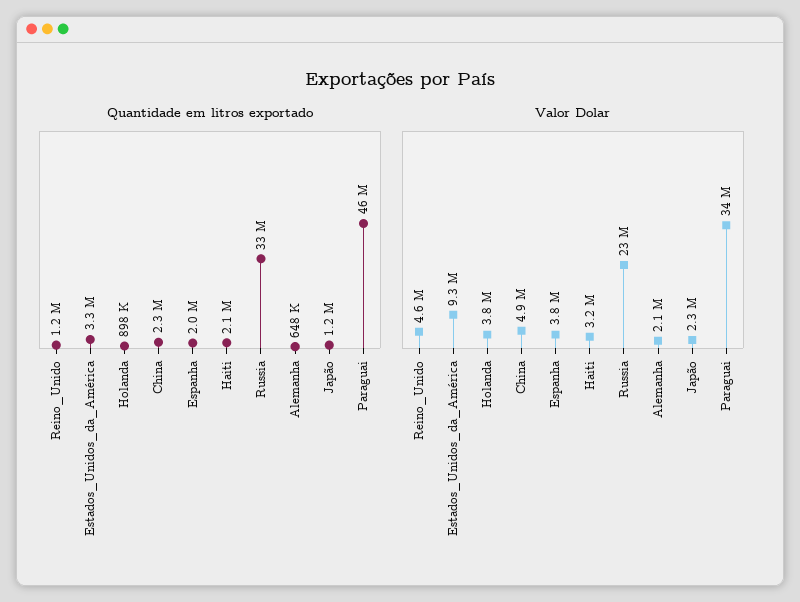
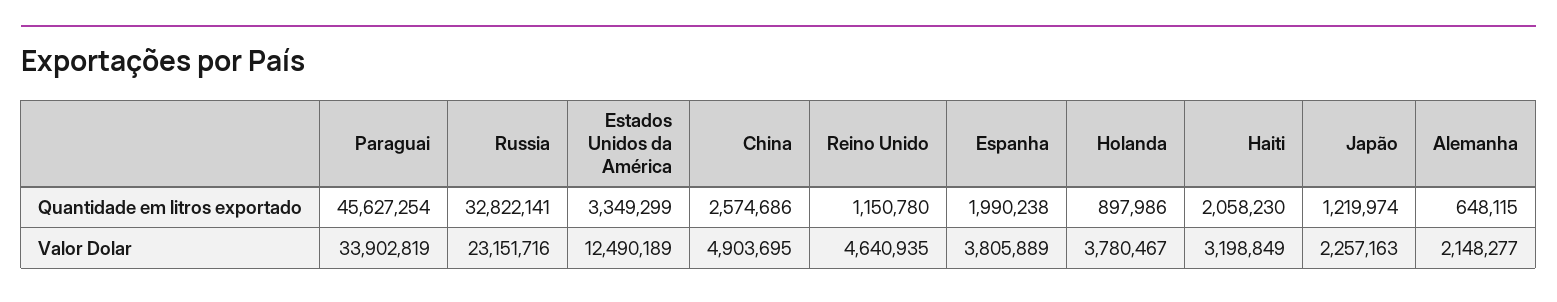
  {
    "Quantidade em litros exportado": {
      "Reino_Unido": 1150780,
      "Estados_Unidos_da_América": 3349299,
      "Holanda": 897986,
-     "China": 2300000,
+     "China": 2574686,
      "Espanha": 1990238,
      "Haiti": 2058230,
      "Russia": 32822141,
      "Alemanha": 648115,
      "Japão": 1219974,
      "Paraguai": 45627254
    },
    "Valor Dolar": {
      "Reino_Unido": 4640935,
-     "Estados_Unidos_da_América": 9300000,
+     "Estados_Unidos_da_América": 12490189,
      "Holanda": 3780467,
      "China": 4903695,
      "Espanha": 3805889,
      "Haiti": 3198849,
      "Russia": 23151716,
      "Alemanha": 2148277,
      "Japão": 2257163,
      "Paraguai": 33902819
    }
  }

